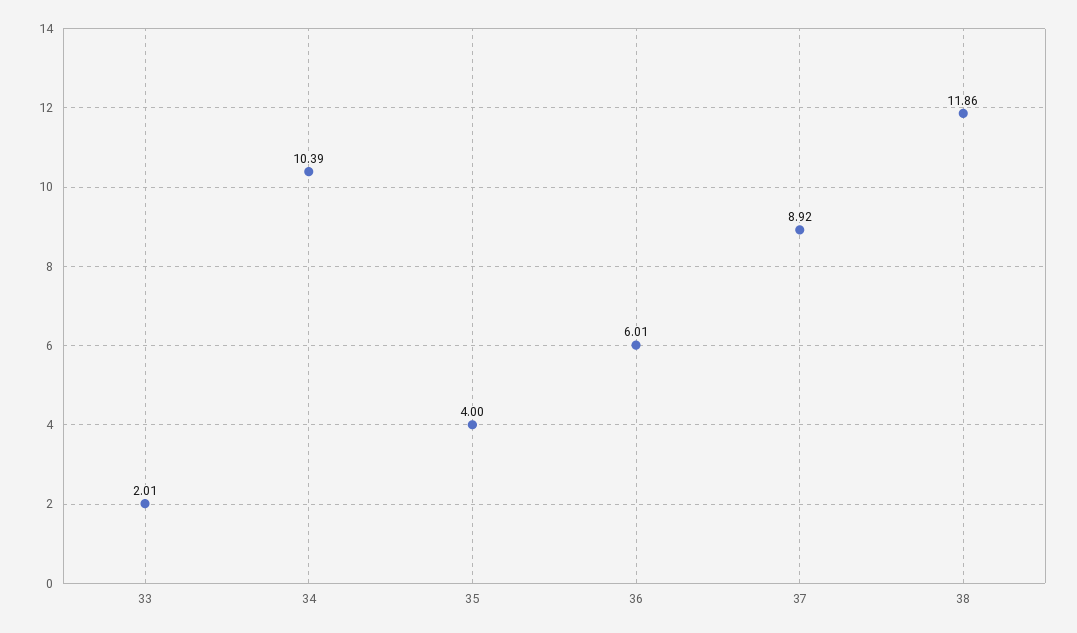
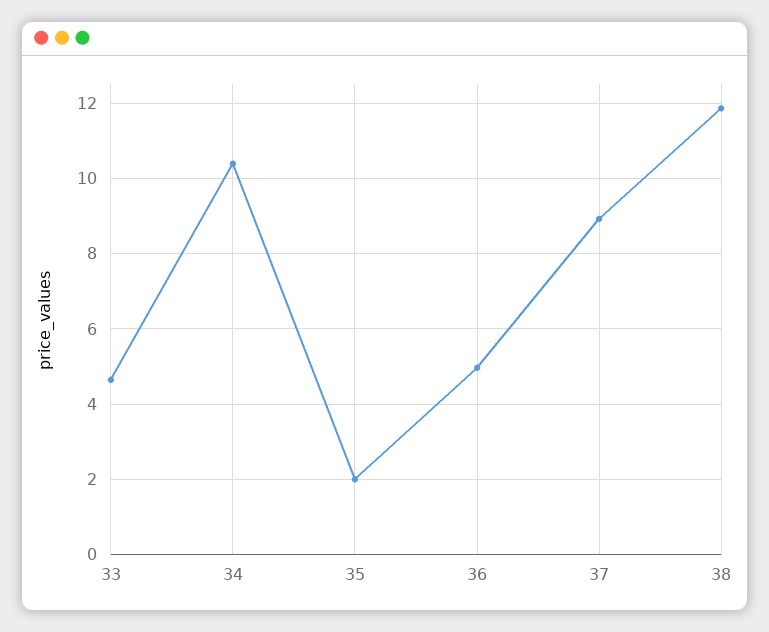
  {
-   "33": 2.01,
+   "33": 4.6,
    "34": 10.39,
-   "35": 4,
+   "35": 2,
-   "36": 6.01,
+   "36": 5,
    "37": 8.92,
    "38": 11.86
  }

